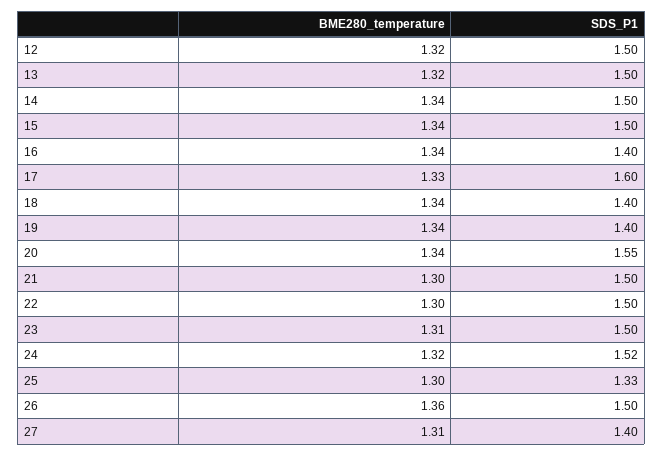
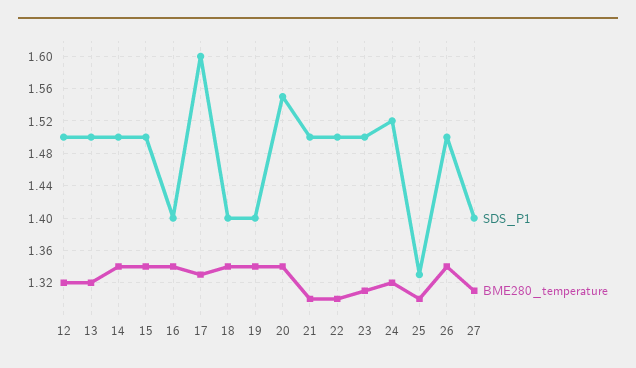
  {
    "BME280_temperature": {
      "12": 1.32,
      "13": 1.32,
      "14": 1.34,
      "15": 1.34,
      "16": 1.34,
      "17": 1.33,
      "18": 1.34,
      "19": 1.34,
      "20": 1.34,
      "21": 1.3,
      "22": 1.3,
      "23": 1.31,
      "24": 1.32,
      "25": 1.3,
-     "26": 1.36,
+     "26": 1.34,
      "27": 1.31
    },
    "SDS_P1": {
      "12": 1.5,
      "13": 1.5,
      "14": 1.5,
      "15": 1.5,
      "16": 1.4,
      "17": 1.6,
      "18": 1.4,
      "19": 1.4,
      "20": 1.55,
      "21": 1.5,
      "22": 1.5,
      "23": 1.5,
      "24": 1.52,
      "25": 1.33,
      "26": 1.5,
      "27": 1.4
    }
  }

